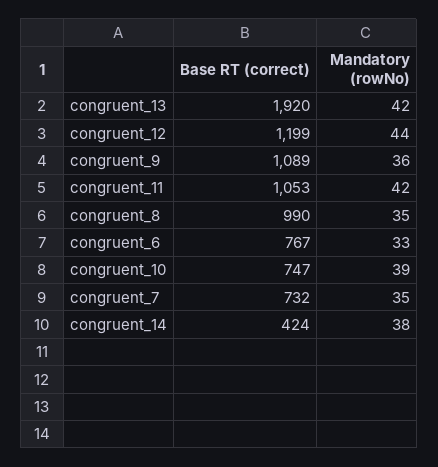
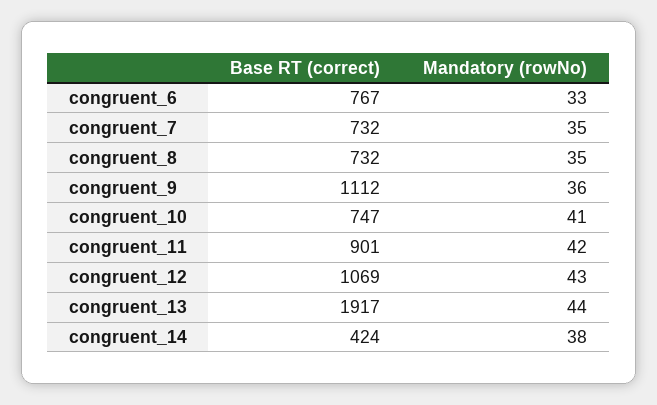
  {
    "Base RT (correct)": {
-     "congruent_13": 1920,
+     "congruent_13": 1917,
-     "congruent_12": 1199,
+     "congruent_12": 1069,
-     "congruent_9": 1089,
+     "congruent_9": 1112,
-     "congruent_11": 1053,
+     "congruent_11": 901,
-     "congruent_8": 990,
+     "congruent_8": 732,
      "congruent_6": 767,
      "congruent_10": 747,
      "congruent_7": 732,
      "congruent_14": 424
    },
    "Mandatory (rowNo)": {
-     "congruent_13": 42,
+     "congruent_13": 44,
-     "congruent_12": 44,
+     "congruent_12": 43,
      "congruent_9": 36,
      "congruent_11": 42,
      "congruent_8": 35,
      "congruent_6": 33,
-     "congruent_10": 39,
+     "congruent_10": 41,
      "congruent_7": 35,
      "congruent_14": 38
    }
  }

